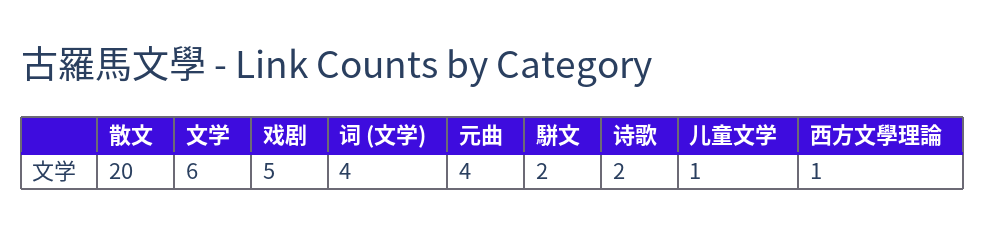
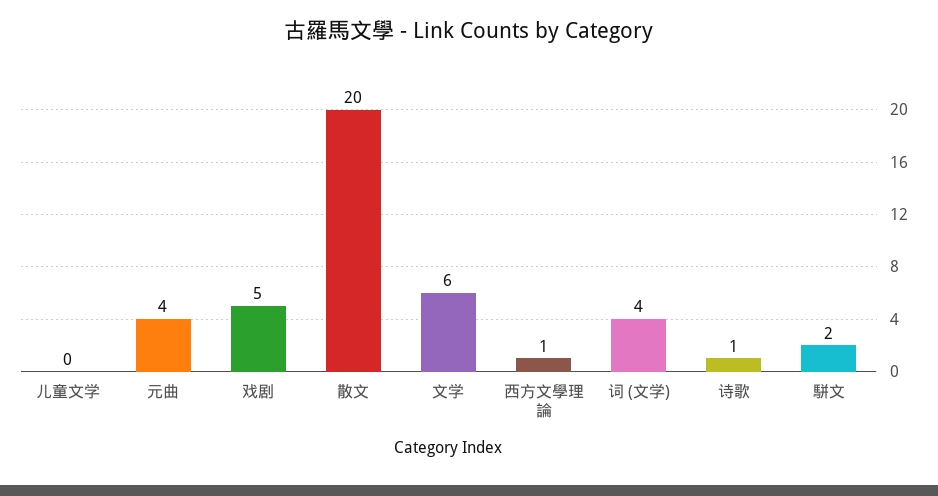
  {
    "散文": 20,
    "文学": 6,
    "戏剧": 5,
    "词 (文学)": 4,
    "元曲": 4,
    "駢文": 2,
-   "诗歌": 2,
+   "诗歌": 1,
-   "儿童文学": 1,
+   "儿童文学": 0,
    "西方文學理論": 1
  }

